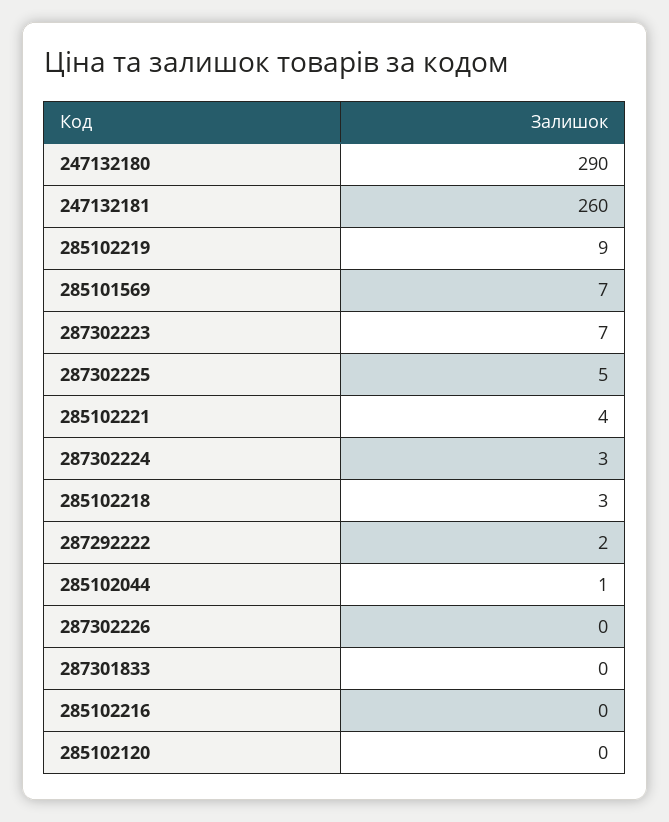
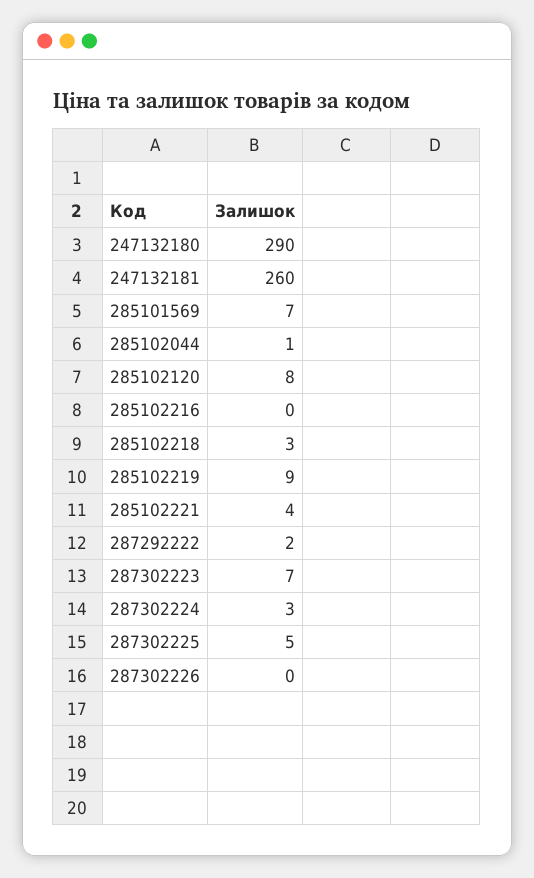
  {
    "247132180": 290,
    "247132181": 260,
    "285102219": 9,
    "285101569": 7,
    "287302223": 7,
    "287302225": 5,
    "285102221": 4,
    "287302224": 3,
    "285102218": 3,
    "287292222": 2,
    "285102044": 1,
    "287302226": 0,
-   "287301833": 0,
    "285102216": 0,
-   "285102120": 0
+   "285102120": 8
  }

